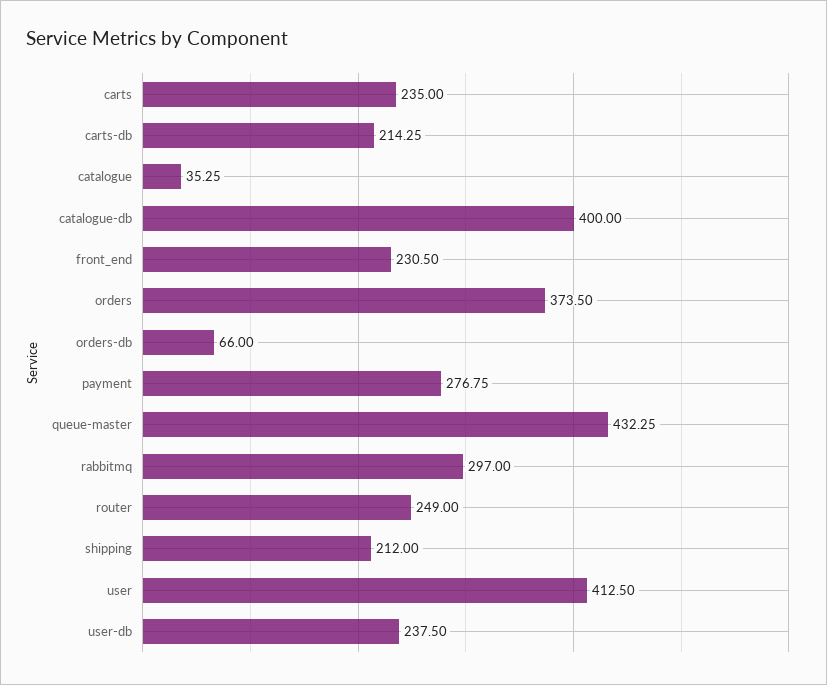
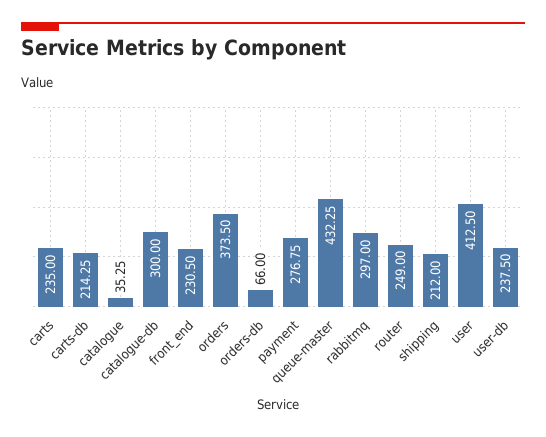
  {
    "carts": 235,
    "carts-db": 214.25,
    "catalogue": 35.25,
-   "catalogue-db": 400,
+   "catalogue-db": 300,
    "front_end": 230.5,
    "orders": 373.5,
    "orders-db": 66,
    "payment": 276.75,
    "queue-master": 432.25,
    "rabbitmq": 297,
    "router": 249,
    "shipping": 212,
    "user": 412.5,
    "user-db": 237.5
  }

